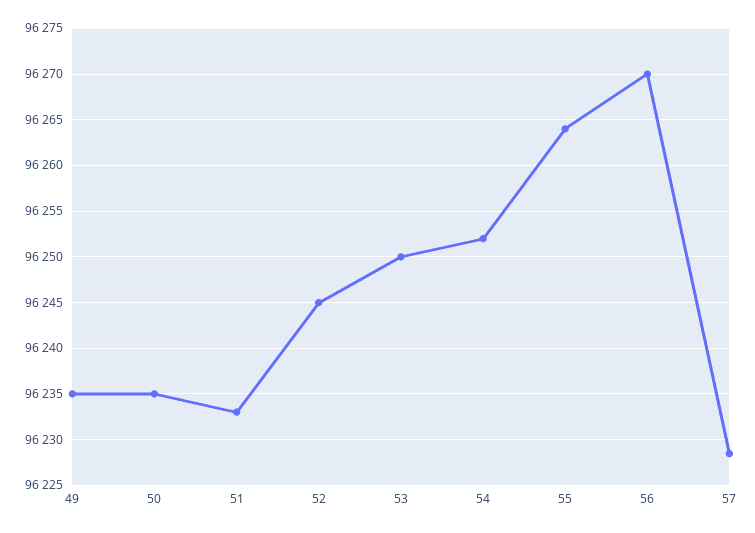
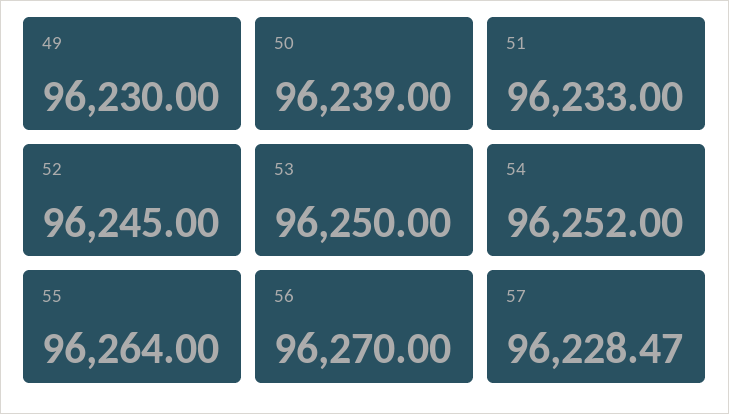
  {
-   "49": 96235,
+   "49": 96230,
-   "50": 96235,
+   "50": 96239,
    "51": 96233,
    "52": 96245,
    "53": 96250,
    "54": 96252,
    "55": 96264,
    "56": 96270,
    "57": 96228.47
  }

